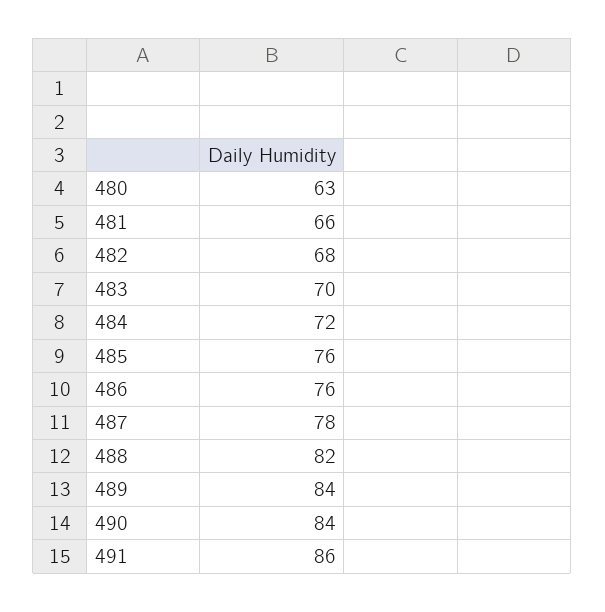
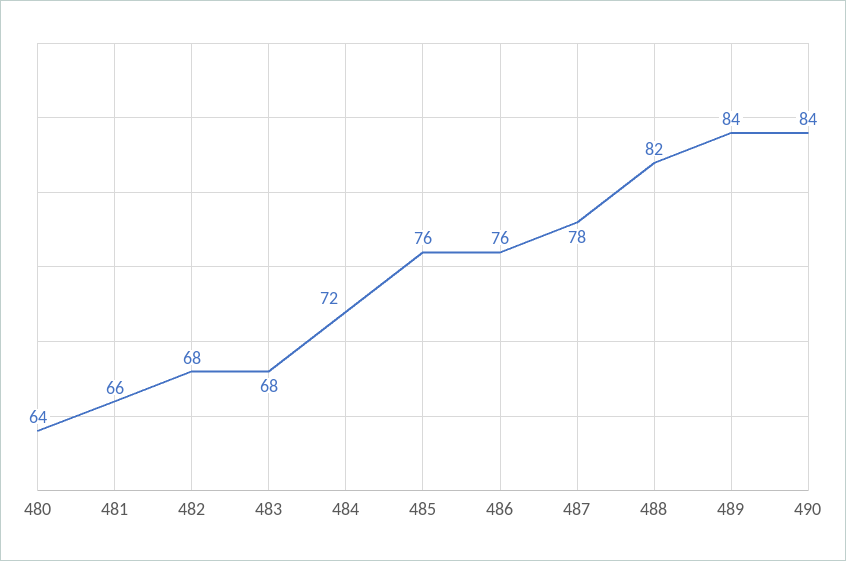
  {
-   "480": 63,
+   "480": 64,
    "481": 66,
    "482": 68,
-   "483": 70,
+   "483": 68,
    "484": 72,
    "485": 76,
    "486": 76,
    "487": 78,
    "488": 82,
    "489": 84,
-   "490": 84,
+   "490": 84
-   "491": 86
  }

